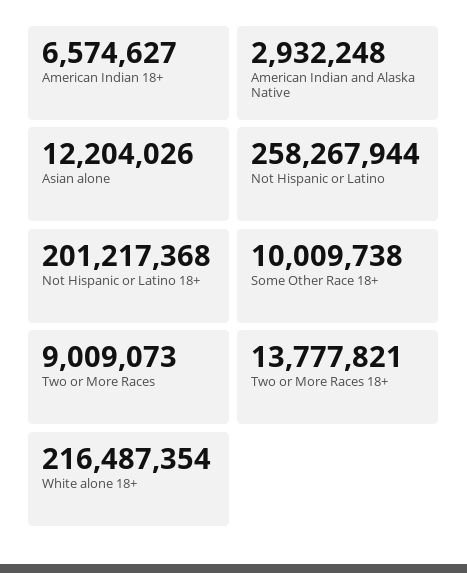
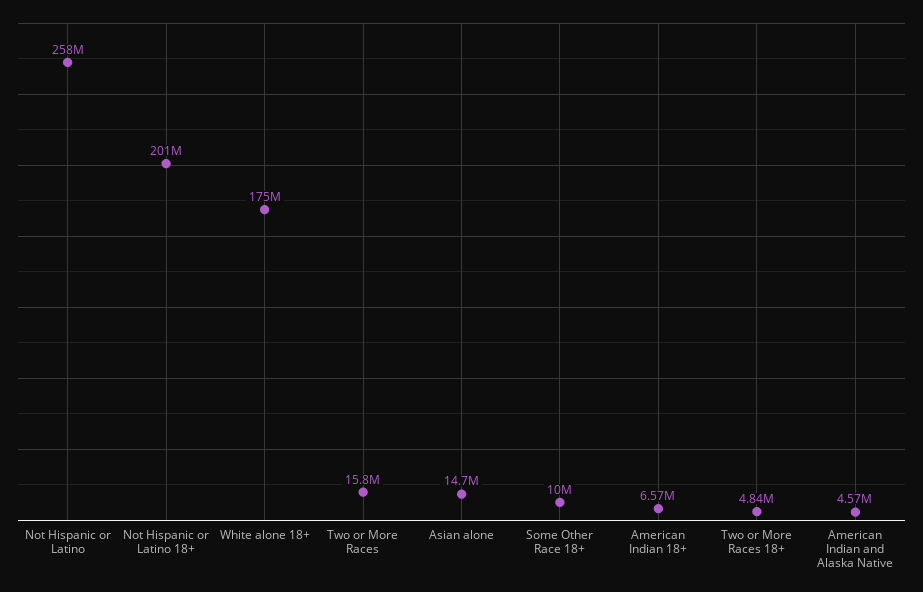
  {
    "American Indian 18+": 6574627,
-   "American Indian and Alaska Native": 2932248,
+   "American Indian and Alaska Native": 4570000,
-   "Asian alone": 12204026,
+   "Asian alone": 14700000,
    "Not Hispanic or Latino": 258267944,
    "Not Hispanic or Latino 18+": 201217368,
    "Some Other Race 18+": 10009738,
-   "Two or More Races": 9009073,
+   "Two or More Races": 15800000,
-   "Two or More Races 18+": 13777821,
+   "Two or More Races 18+": 4840000,
-   "White alone 18+": 216487354
+   "White alone 18+": 175000000
  }

